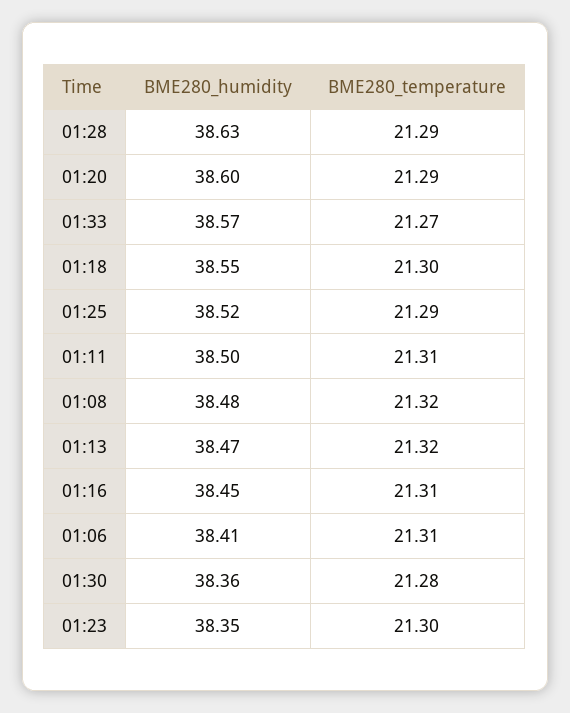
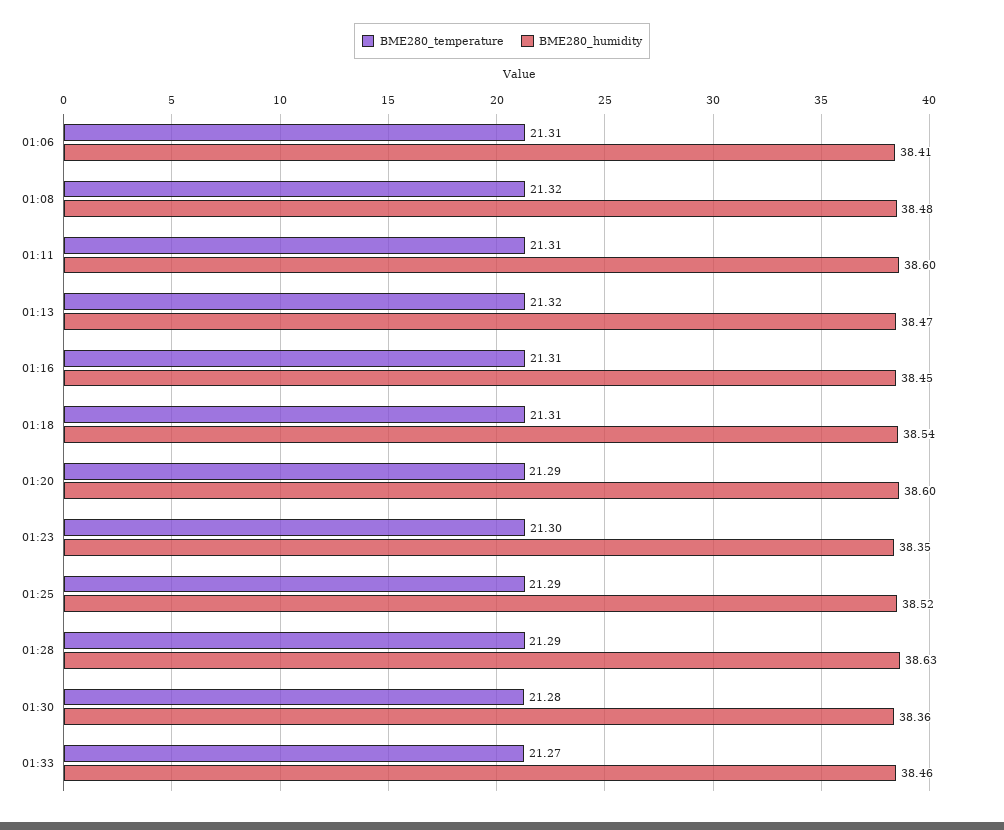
  {
    "BME280_humidity": {
      "01:28": 38.63,
      "01:20": 38.6,
-     "01:33": 38.57,
+     "01:33": 38.46,
-     "01:18": 38.55,
+     "01:18": 38.54,
      "01:25": 38.52,
-     "01:11": 38.5,
+     "01:11": 38.6,
      "01:08": 38.48,
      "01:13": 38.47,
      "01:16": 38.45,
      "01:06": 38.41,
      "01:30": 38.36,
      "01:23": 38.35
    },
    "BME280_temperature": {
      "01:28": 21.29,
      "01:20": 21.29,
      "01:33": 21.27,
-     "01:18": 21.3,
+     "01:18": 21.31,
      "01:25": 21.29,
      "01:11": 21.31,
      "01:08": 21.32,
      "01:13": 21.32,
      "01:16": 21.31,
      "01:06": 21.31,
      "01:30": 21.28,
      "01:23": 21.3
    }
  }

